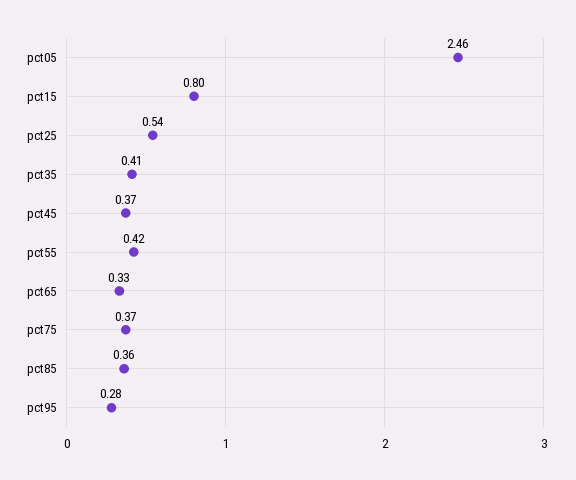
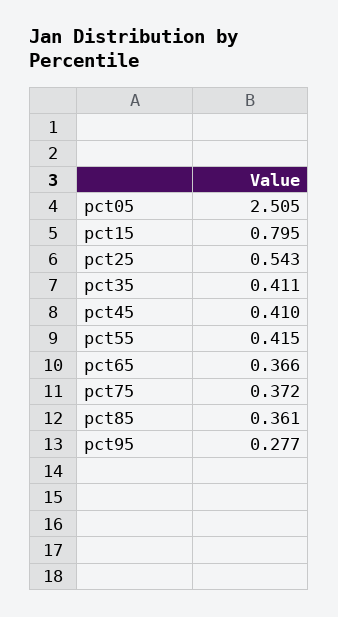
  {
-   "pct05": 2.46,
+   "pct05": 2.505,
    "pct15": 0.795,
    "pct25": 0.543,
    "pct35": 0.411,
-   "pct45": 0.37,
+   "pct45": 0.41,
    "pct55": 0.415,
-   "pct65": 0.33,
+   "pct65": 0.366,
    "pct75": 0.372,
    "pct85": 0.361,
    "pct95": 0.277
  }

